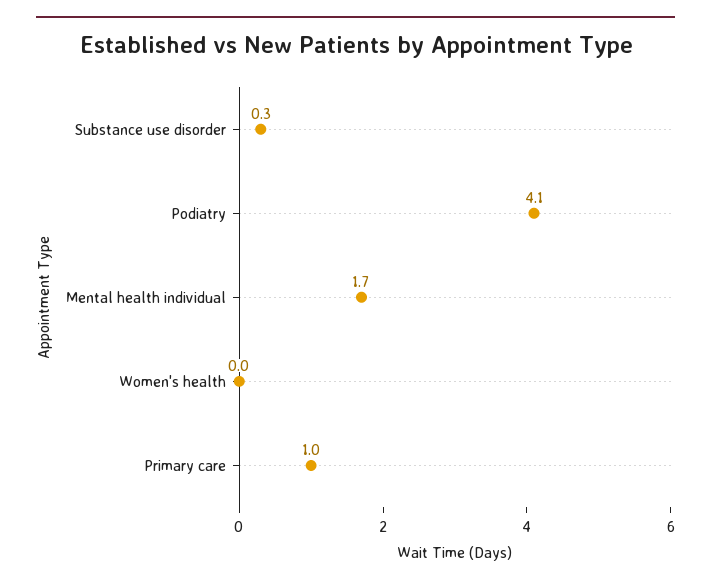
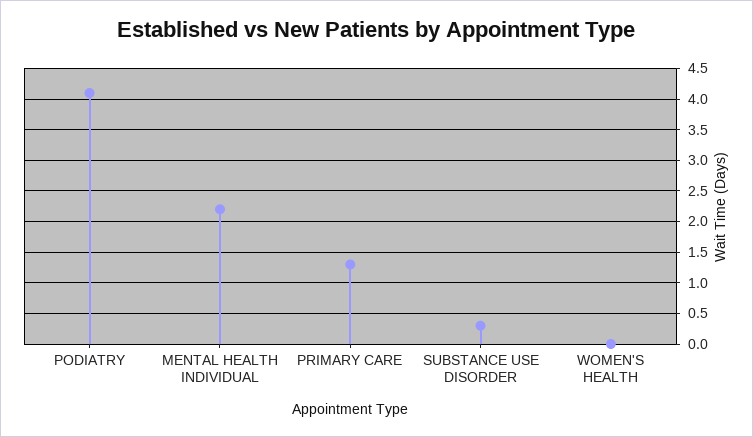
  {
    "Substance use disorder": 0.3,
    "Podiatry": 4.1,
-   "Mental health individual": 1.7,
+   "Mental health individual": 2.2,
    "Women's health": 0,
-   "Primary care": 1
+   "Primary care": 1.3
  }

